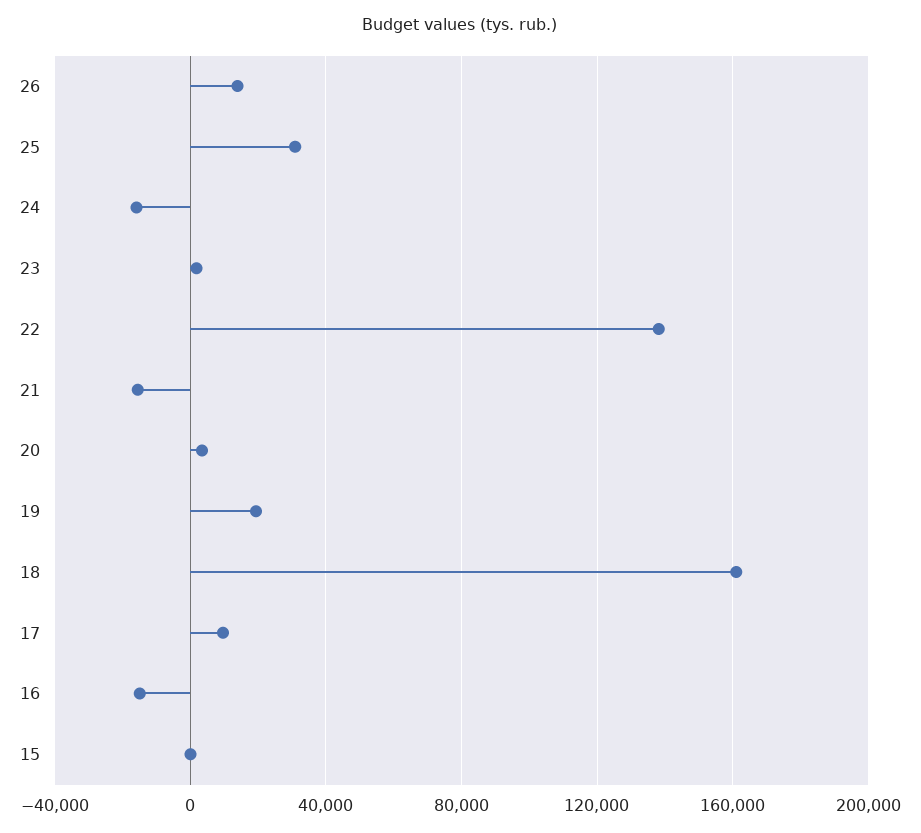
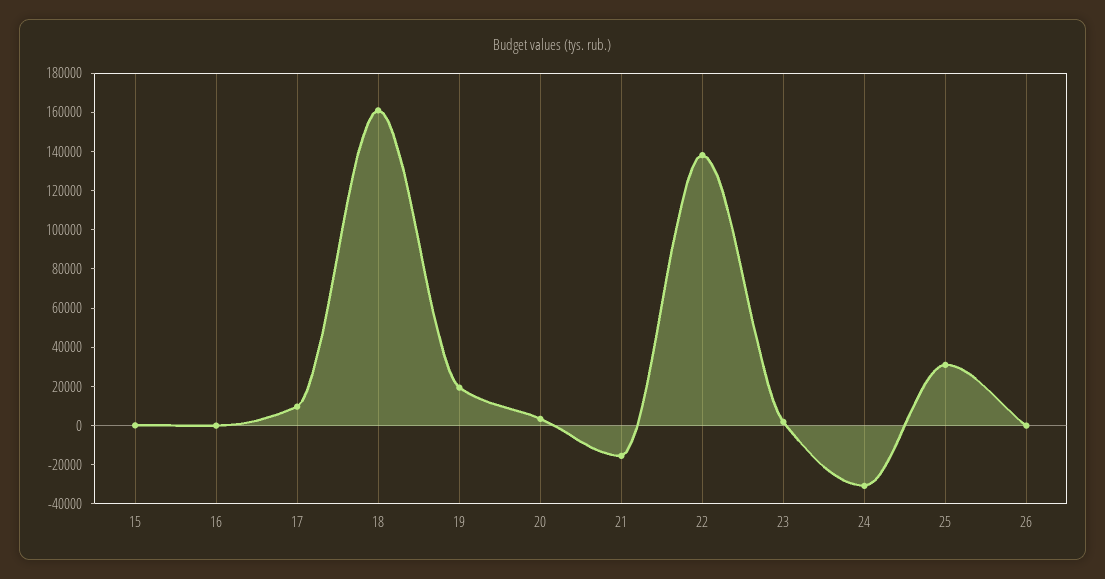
  {
-   "26": 15000,
+   "26": 0,
    "25": 30000,
-   "24": -15000,
+   "24": -30000,
    "23": 0,
    "22": 140000,
    "21": -15000,
    "20": 5000,
    "19": 20000,
    "18": 160000,
    "17": 10000,
-   "16": -15000,
+   "16": 0,
    "15": 0
  }

